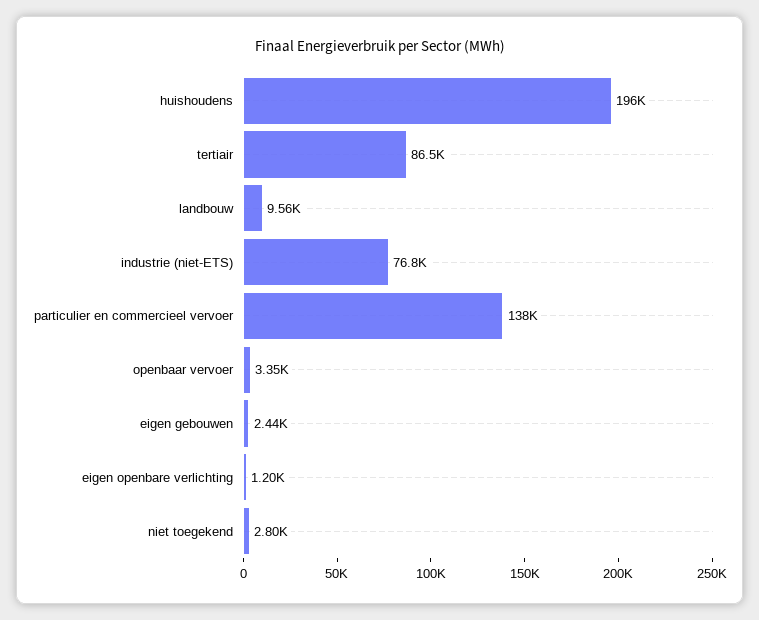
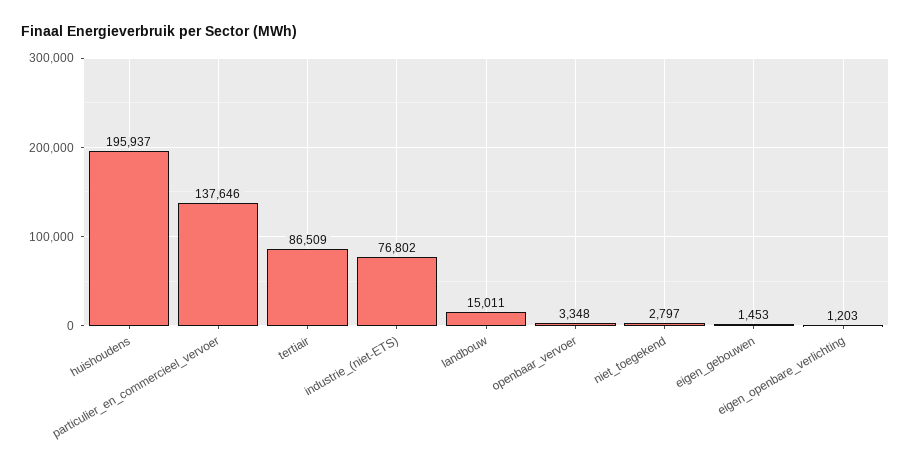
  {
    "huishoudens": 195937,
    "tertiair": 86509,
-   "landbouw": 9560,
+   "landbouw": 15011,
    "industrie (niet-ETS)": 76802,
    "particulier en commercieel vervoer": 137646,
    "openbaar vervoer": 3348,
-   "eigen gebouwen": 2440,
+   "eigen gebouwen": 1453,
    "eigen openbare verlichting": 1203,
    "niet toegekend": 2797
  }

